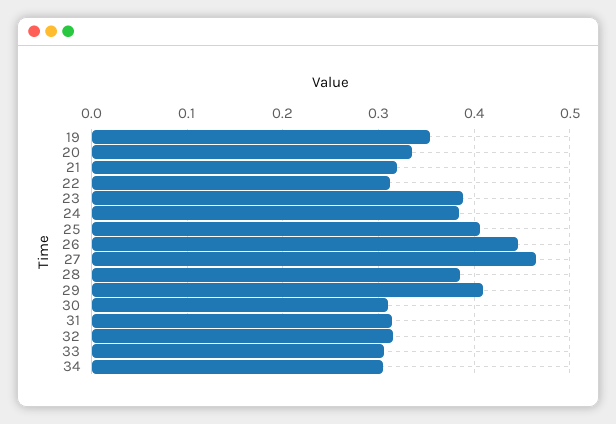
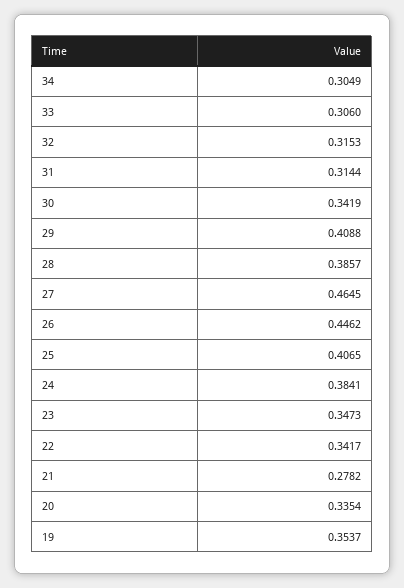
  {
    "19": 0.3537,
    "20": 0.3354,
-   "21": 0.32,
+   "21": 0.2782,
-   "22": 0.31,
+   "22": 0.3417,
-   "23": 0.39,
+   "23": 0.3473,
    "24": 0.3841,
    "25": 0.4065,
    "26": 0.4462,
    "27": 0.4645,
    "28": 0.3857,
    "29": 0.4088,
-   "30": 0.31,
+   "30": 0.3419,
    "31": 0.3144,
    "32": 0.3153,
    "33": 0.306,
    "34": 0.3049
  }

